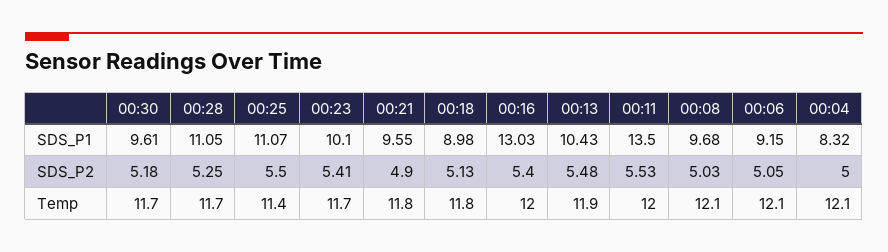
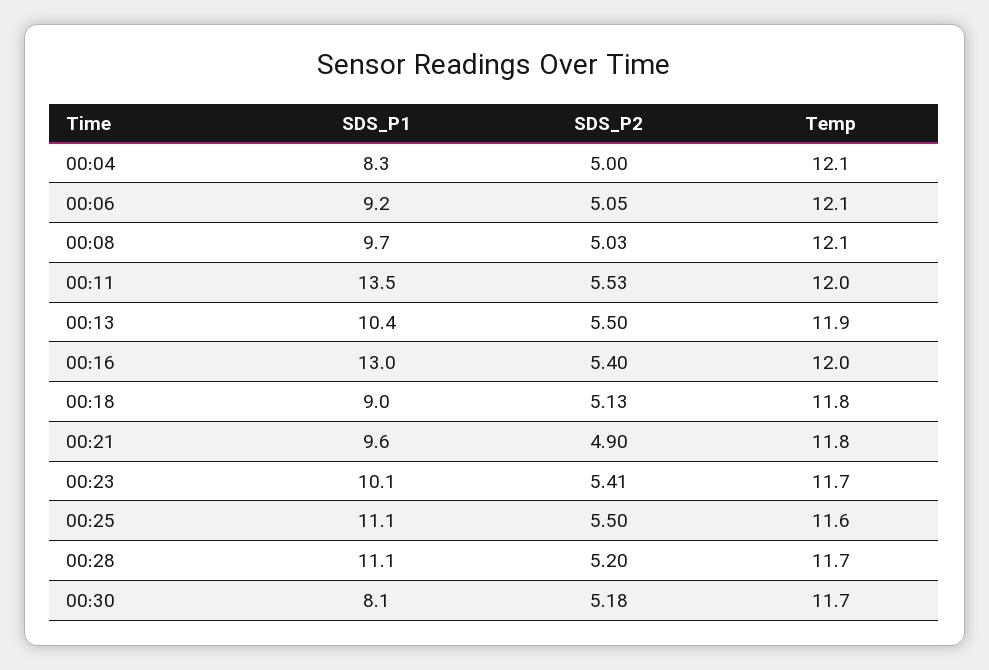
  {
    "00:30": {
-     "SDS_P1": 9.61,
+     "SDS_P1": 8.1,
      "SDS_P2": 5.18,
      "Temp": 11.7
    },
    "00:28": {
      "SDS_P1": 11.05,
-     "SDS_P2": 5.25,
+     "SDS_P2": 5.2,
      "Temp": 11.7
    },
    "00:25": {
      "SDS_P1": 11.07,
      "SDS_P2": 5.5,
-     "Temp": 11.4
+     "Temp": 11.6
    },
    "00:23": {
      "SDS_P1": 10.1,
      "SDS_P2": 5.41,
      "Temp": 11.7
    },
    "00:21": {
      "SDS_P1": 9.55,
      "SDS_P2": 4.9,
      "Temp": 11.8
    },
    "00:18": {
      "SDS_P1": 8.98,
      "SDS_P2": 5.13,
      "Temp": 11.8
    },
    "00:16": {
      "SDS_P1": 13.03,
      "SDS_P2": 5.4,
      "Temp": 12
    },
    "00:13": {
      "SDS_P1": 10.43,
-     "SDS_P2": 5.48,
+     "SDS_P2": 5.5,
      "Temp": 11.9
    },
    "00:11": {
      "SDS_P1": 13.5,
      "SDS_P2": 5.53,
      "Temp": 12
    },
    "00:08": {
      "SDS_P1": 9.68,
      "SDS_P2": 5.03,
      "Temp": 12.1
    },
    "00:06": {
      "SDS_P1": 9.15,
      "SDS_P2": 5.05,
      "Temp": 12.1
    },
    "00:04": {
      "SDS_P1": 8.32,
      "SDS_P2": 5,
      "Temp": 12.1
    }
  }

